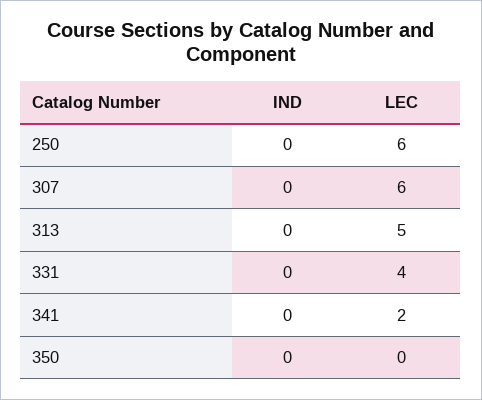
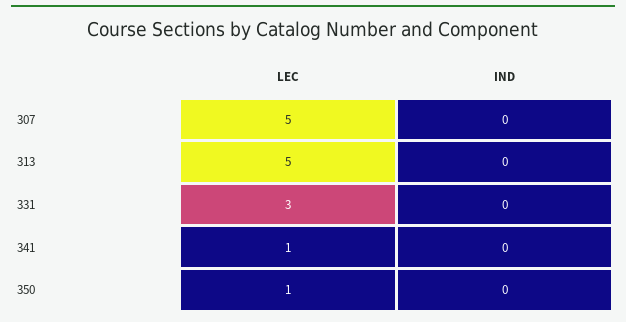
  {
    "IND": {
-     "250": 0,
      "307": 0,
      "313": 0,
      "331": 0,
      "341": 0,
      "350": 0
    },
    "LEC": {
-     "250": 6,
-     "307": 6,
+     "307": 5,
      "313": 5,
-     "331": 4,
+     "331": 3,
-     "341": 2,
+     "341": 1,
-     "350": 0
+     "350": 1
    }
  }

